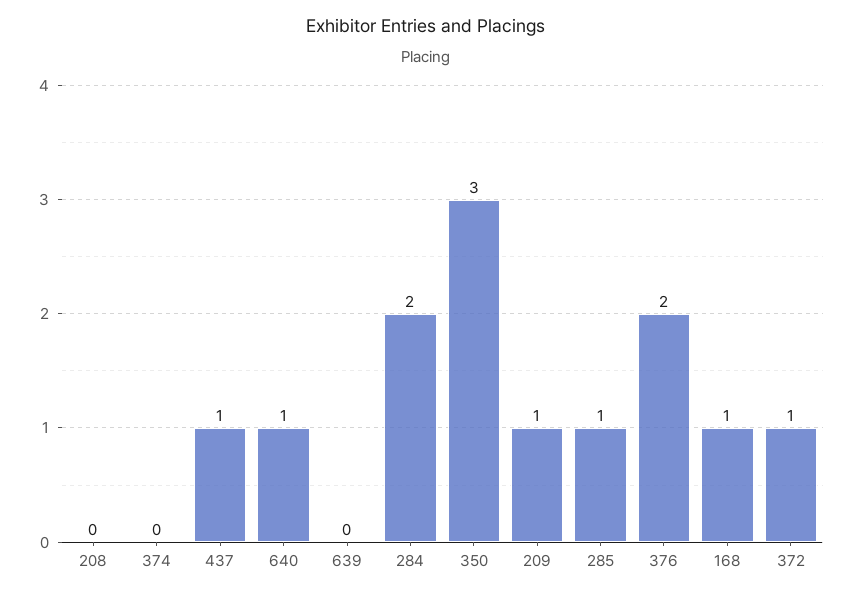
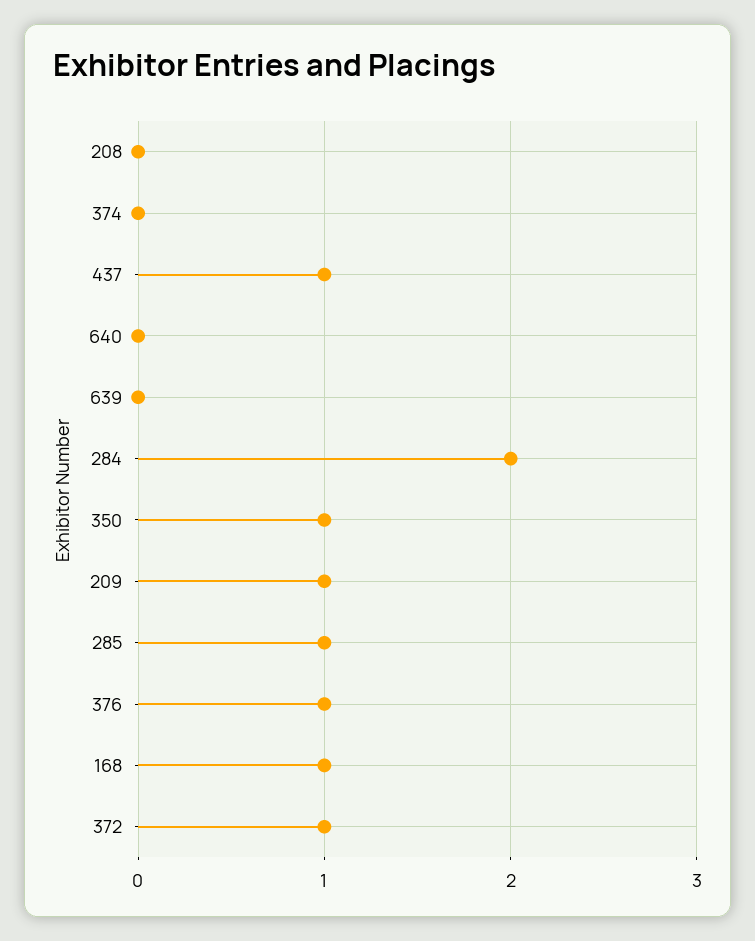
  {
    "208": 0,
    "374": 0,
    "437": 1,
-   "640": 1,
+   "640": 0,
    "639": 0,
    "284": 2,
-   "350": 3,
+   "350": 1,
    "209": 1,
    "285": 1,
-   "376": 2,
+   "376": 1,
    "168": 1,
    "372": 1
  }

